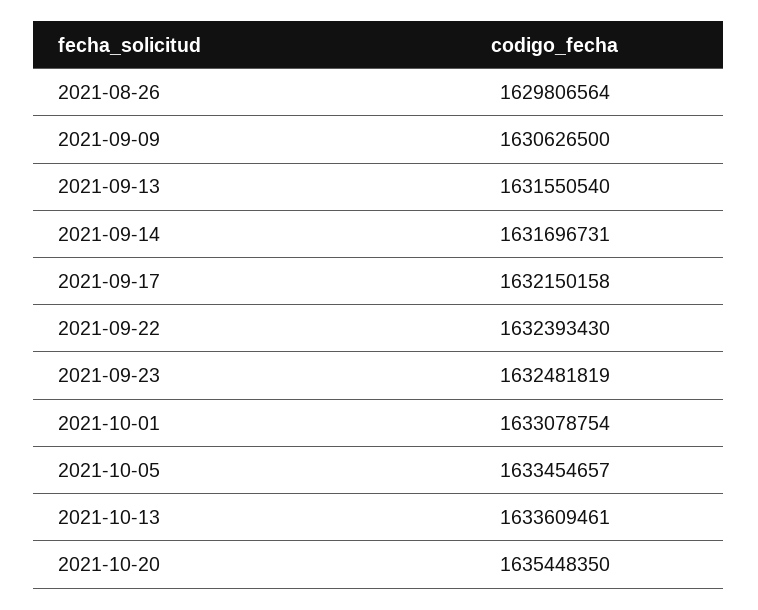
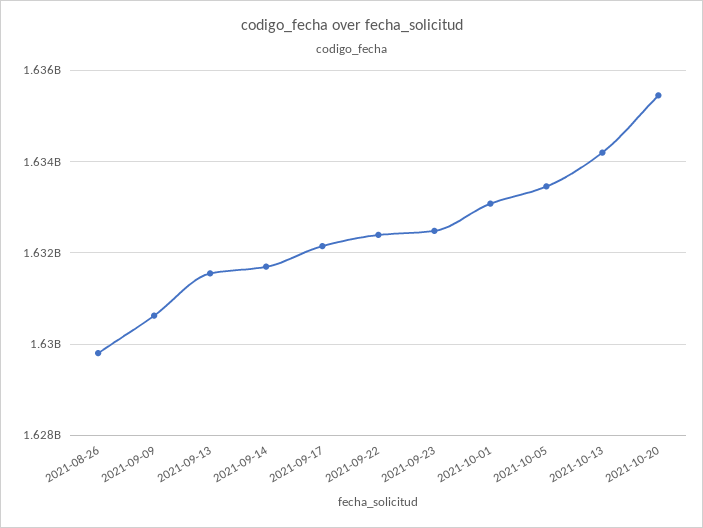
  {
    "2021-08-26": 1629806564,
    "2021-09-09": 1630626500,
    "2021-09-13": 1631550540,
    "2021-09-14": 1631696731,
    "2021-09-17": 1632150158,
    "2021-09-22": 1632393430,
    "2021-09-23": 1632481819,
    "2021-10-01": 1633078754,
    "2021-10-05": 1633454657,
-   "2021-10-13": 1633609461,
+   "2021-10-13": 1634200000,
    "2021-10-20": 1635448350
  }

